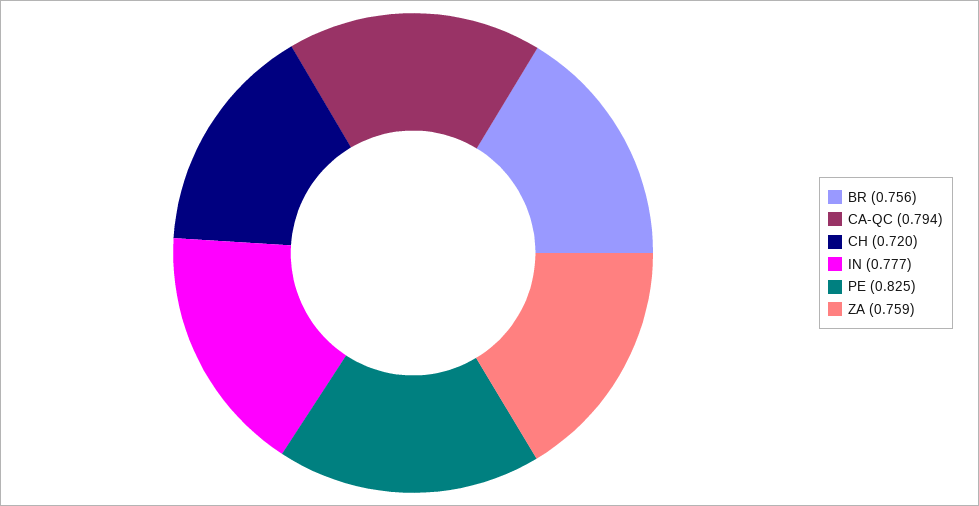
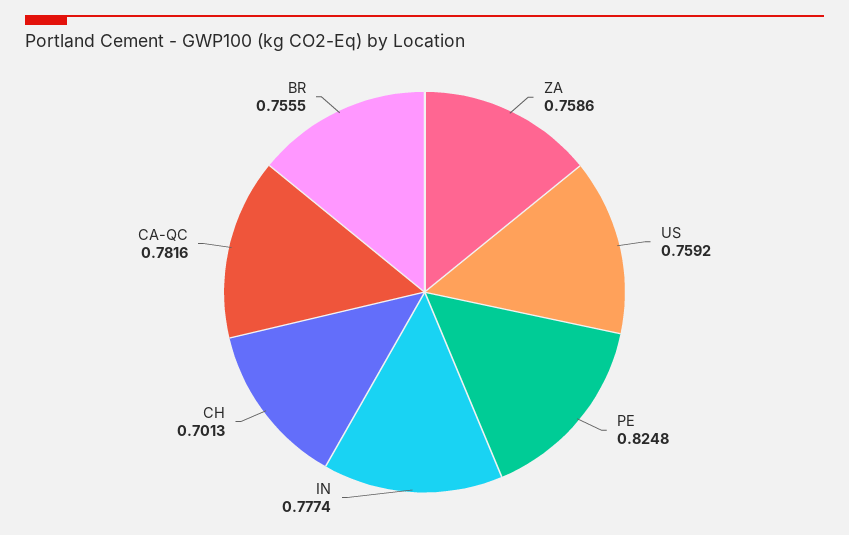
  {
    "BR": 0.7555,
-   "CA-QC": 0.794,
+   "CA-QC": 0.7816,
-   "CH": 0.72,
+   "CH": 0.7013,
    "IN": 0.7774,
    "PE": 0.8248,
-   "ZA": 0.7586
+   "ZA": 0.7586,
+   "US": 0.7592
  }

